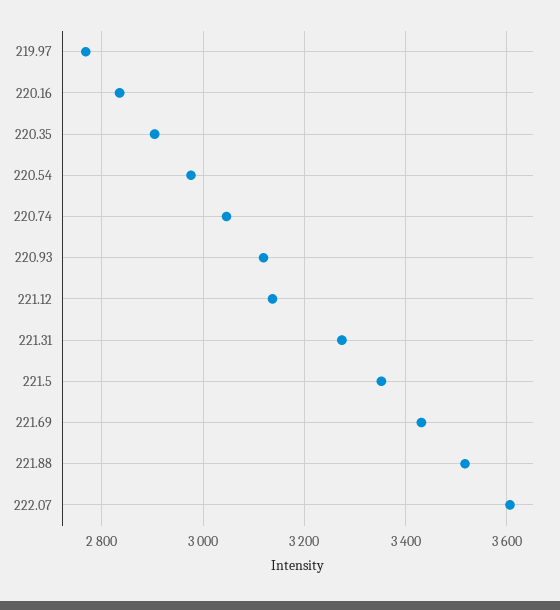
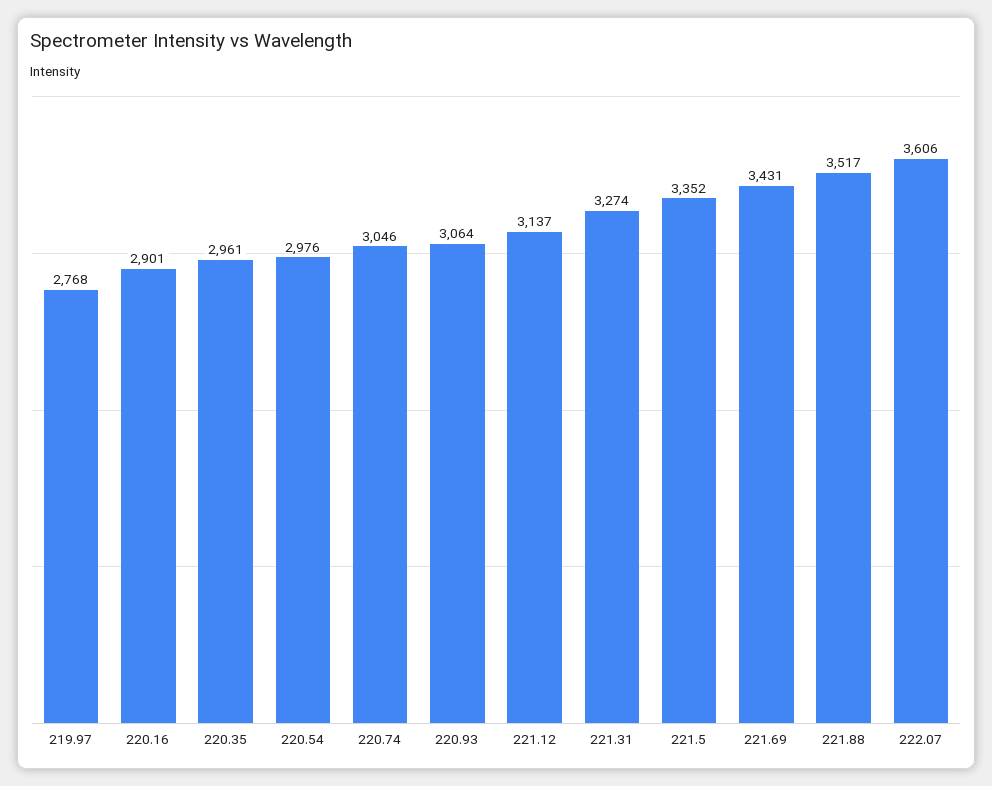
  {
    "219.97": 2768,
-   "220.16": 2840,
+   "220.16": 2901,
-   "220.35": 2900,
+   "220.35": 2961,
    "220.54": 2976,
    "220.74": 3046,
-   "220.93": 3120,
+   "220.93": 3064,
    "221.12": 3137,
    "221.31": 3274,
    "221.5": 3352,
    "221.69": 3431,
    "221.88": 3517,
    "222.07": 3606
  }

